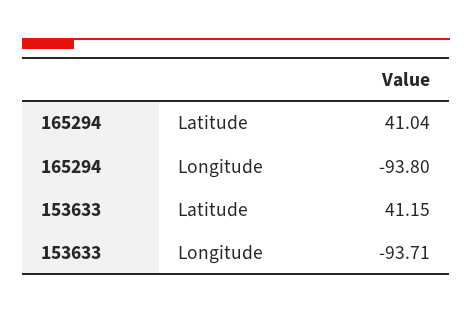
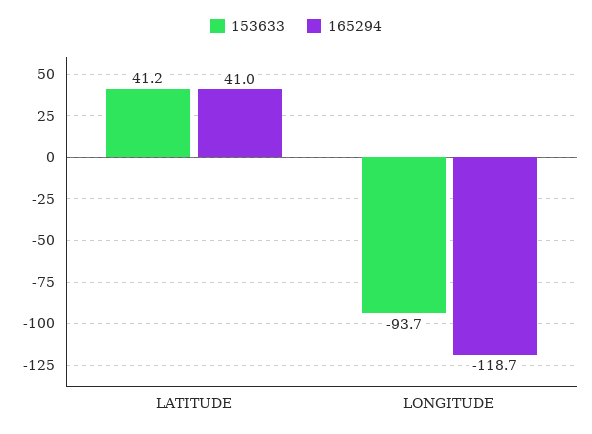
  {
    "165294": {
      "Latitude": 41.04,
-     "Longitude": -93.8
+     "Longitude": -118.7
    },
    "153633": {
      "Latitude": 41.15,
      "Longitude": -93.71
    }
  }

